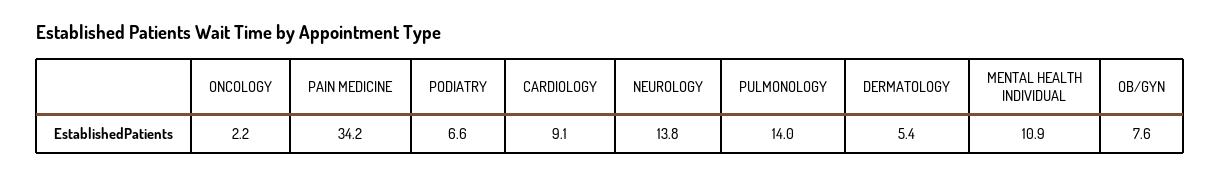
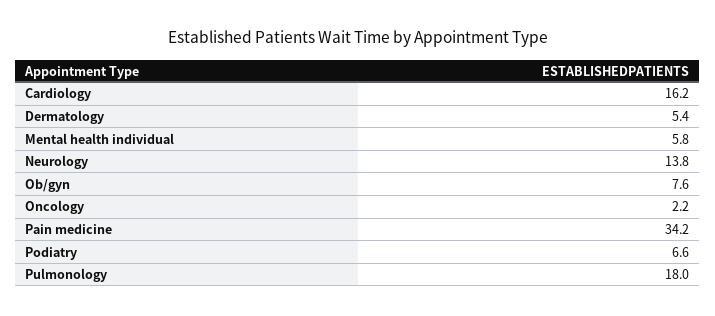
  {
    "ONCOLOGY": 2.2,
    "PAIN MEDICINE": 34.2,
    "PODIATRY": 6.6,
-   "CARDIOLOGY": 9.1,
+   "CARDIOLOGY": 16.2,
    "NEUROLOGY": 13.8,
-   "PULMONOLOGY": 14,
+   "PULMONOLOGY": 18,
    "DERMATOLOGY": 5.4,
-   "MENTAL HEALTH INDIVIDUAL": 10.9,
+   "MENTAL HEALTH INDIVIDUAL": 5.8,
    "OB/GYN": 7.6
  }

